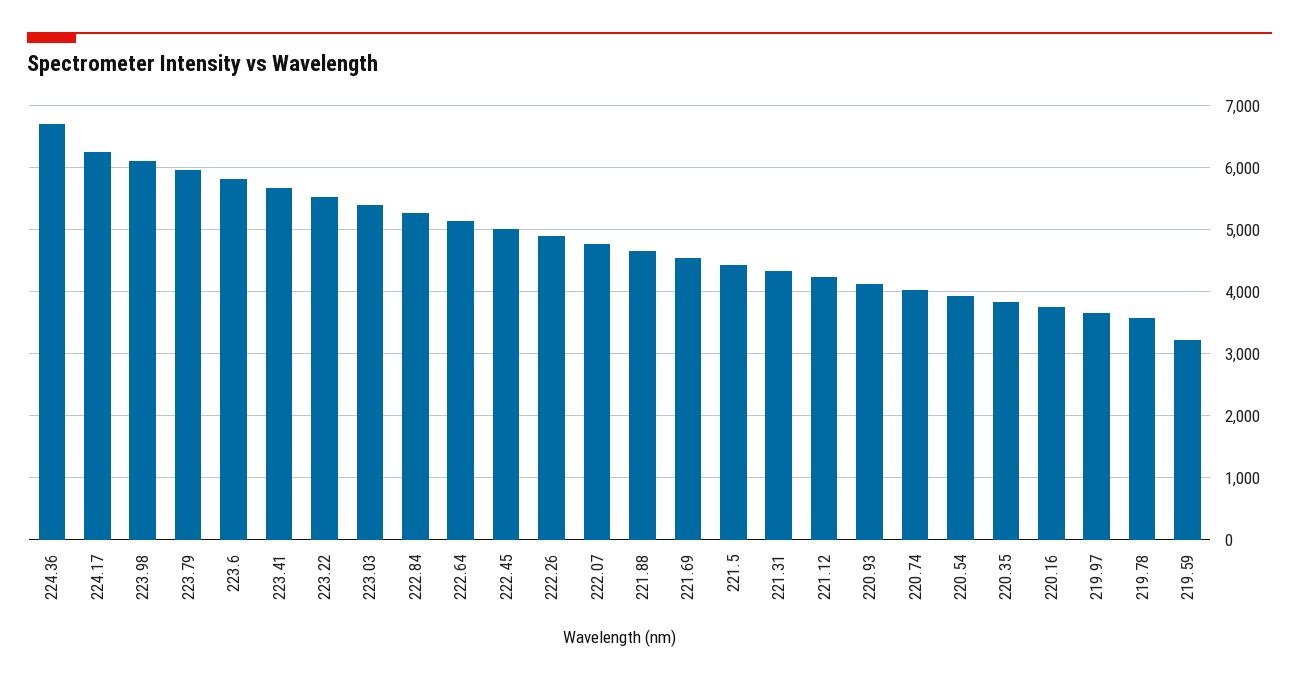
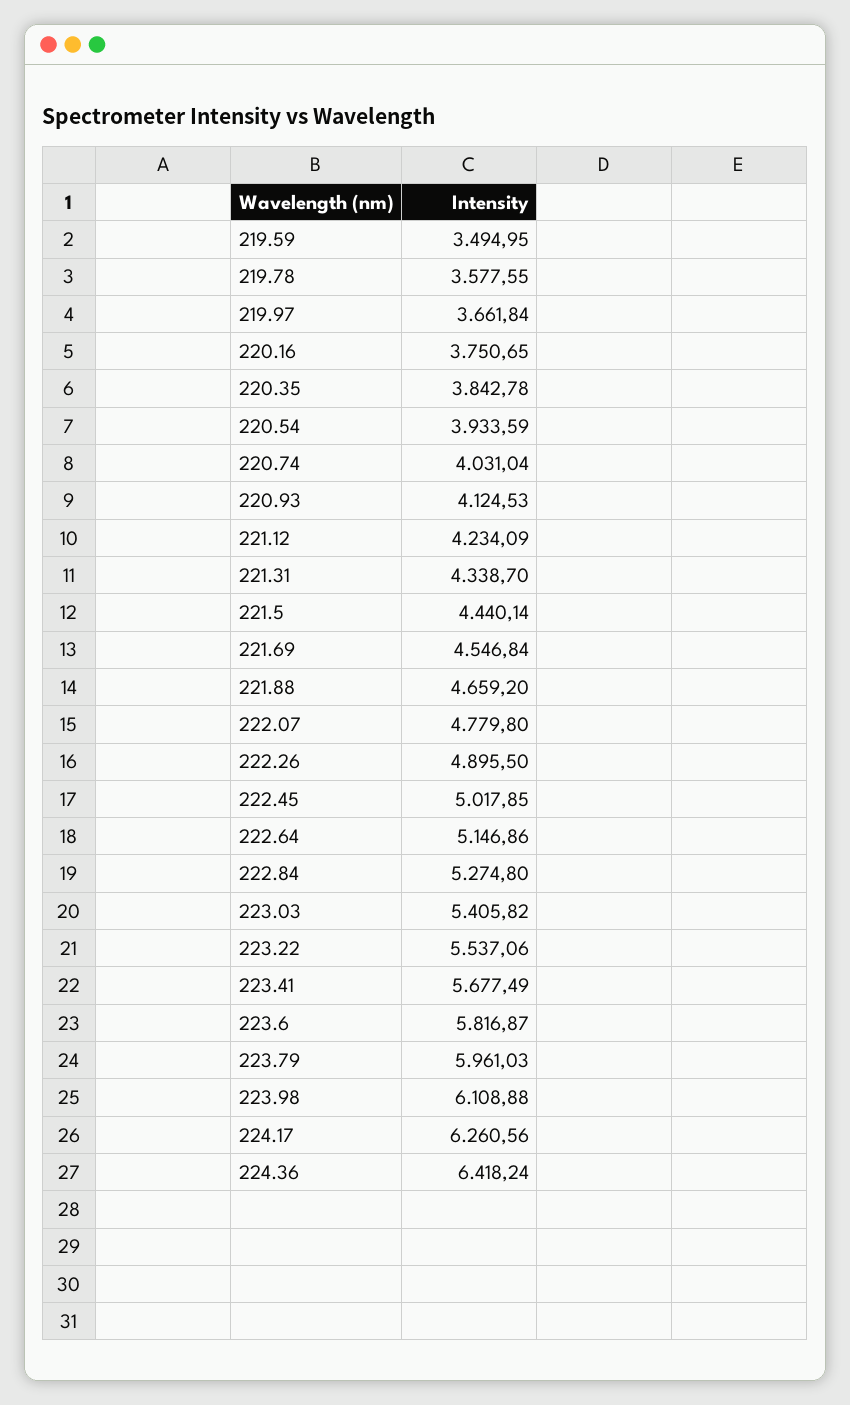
  {
-   "224.36": 6700,
+   "224.36": 6418.24,
    "224.17": 6260.56,
    "223.98": 6108.88,
    "223.79": 5961.03,
    "223.6": 5816.87,
    "223.41": 5677.49,
    "223.22": 5537.06,
    "223.03": 5405.82,
    "222.84": 5274.8,
    "222.64": 5146.86,
    "222.45": 5017.85,
    "222.26": 4895.5,
    "222.07": 4779.8,
    "221.88": 4659.2,
    "221.69": 4546.84,
    "221.5": 4440.14,
    "221.31": 4338.7,
    "221.12": 4234.09,
    "220.93": 4124.53,
    "220.74": 4031.04,
    "220.54": 3933.59,
    "220.35": 3842.78,
    "220.16": 3750.65,
    "219.97": 3661.84,
    "219.78": 3577.55,
-   "219.59": 3200
+   "219.59": 3494.95
  }

